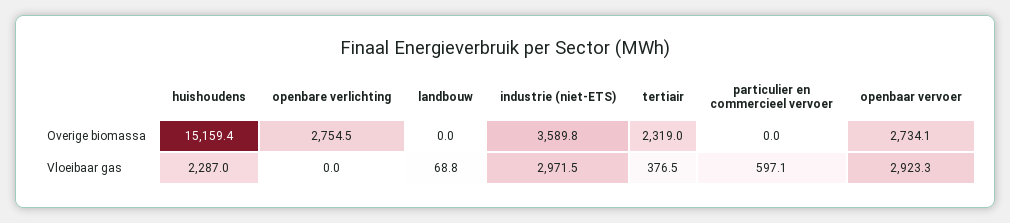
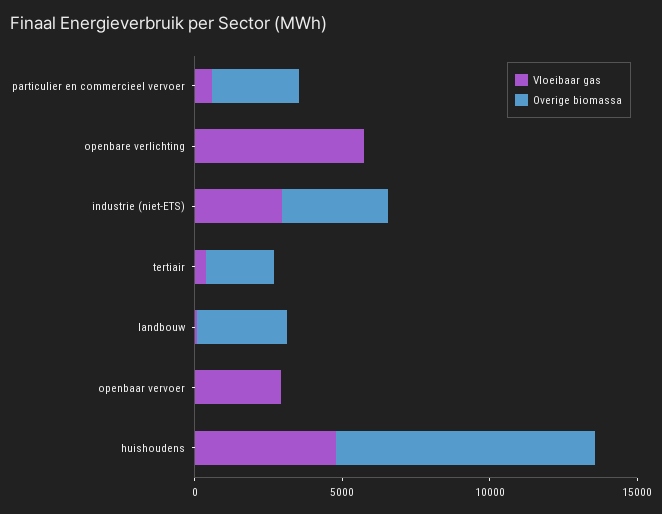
  {
    "Overige biomassa": {
-     "huishoudens": 15159.4,
+     "huishoudens": 9000,
-     "openbare verlichting": 2754.5,
+     "openbare verlichting": 0,
-     "landbouw": 0,
+     "landbouw": 3000,
      "industrie (niet-ETS)": 3589.8,
      "tertiair": 2319,
-     "particulier en commercieel vervoer": 0,
+     "particulier en commercieel vervoer": 3000,
-     "openbaar vervoer": 2734.1
+     "openbaar vervoer": 0
    },
    "Vloeibaar gas": {
-     "huishoudens": 2287,
+     "huishoudens": 5000,
-     "openbare verlichting": 0,
+     "openbare verlichting": 6000,
      "landbouw": 68.8,
      "industrie (niet-ETS)": 2971.5,
      "tertiair": 376.5,
      "particulier en commercieel vervoer": 597.1,
      "openbaar vervoer": 2923.3
    }
  }

